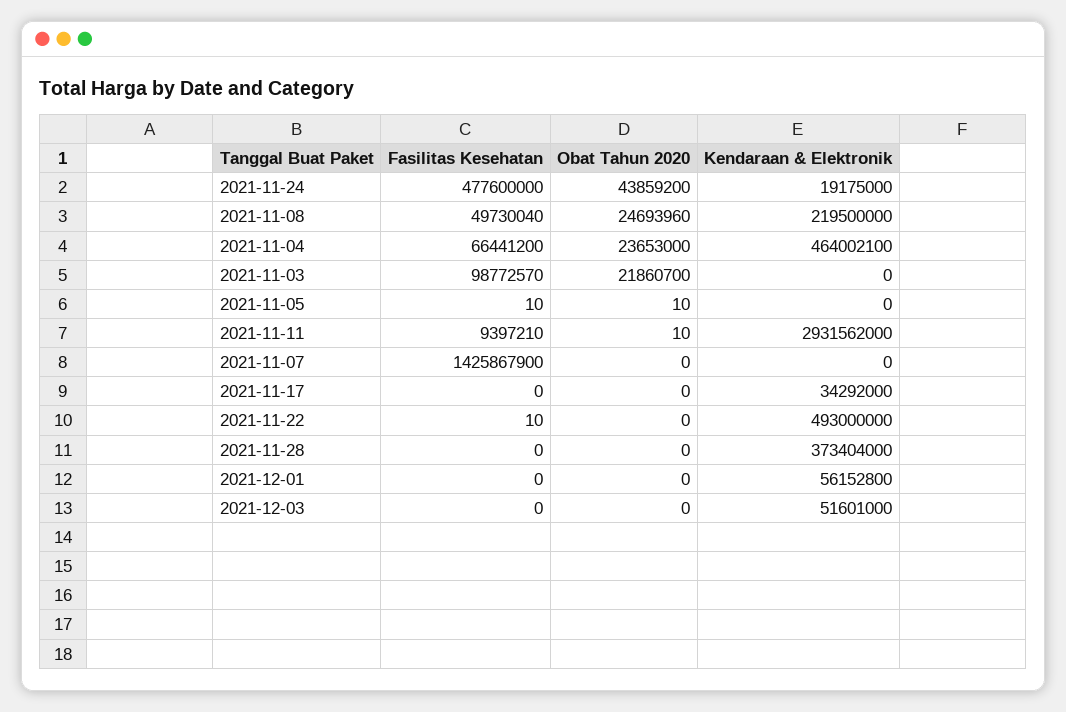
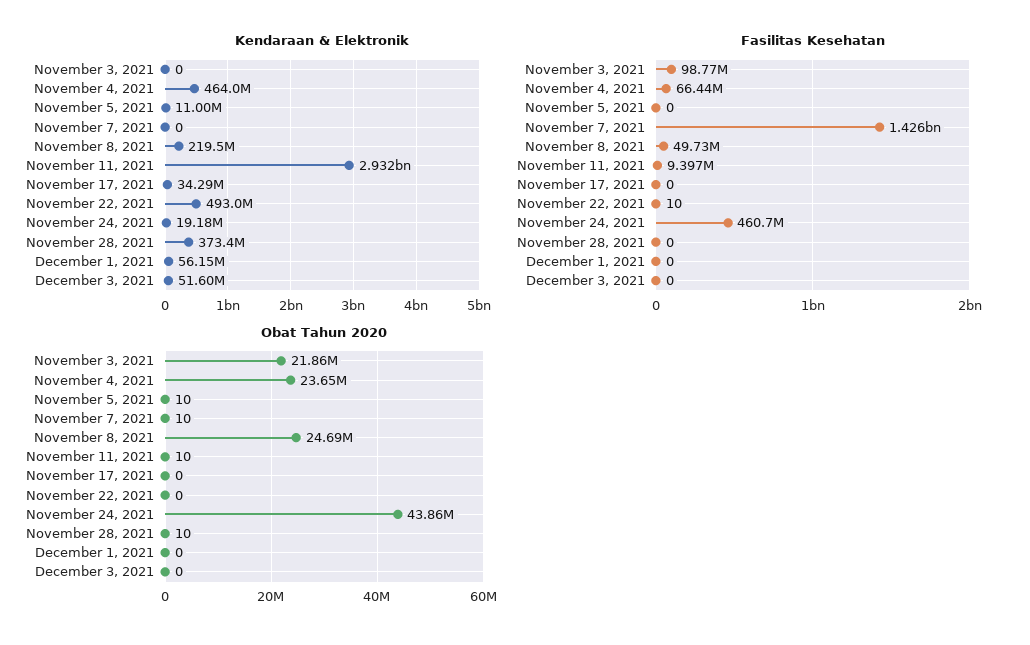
  {
    "Fasilitas Kesehatan": {
-     "2021-11-24": 477600000,
+     "2021-11-24": 460700000,
      "2021-11-08": 49730040,
      "2021-11-04": 66441200,
      "2021-11-03": 98772570,
-     "2021-11-05": 10,
+     "2021-11-05": 0,
      "2021-11-11": 9397210,
      "2021-11-07": 1425867900,
      "2021-11-17": 0,
      "2021-11-22": 10,
      "2021-11-28": 0,
      "2021-12-01": 0,
      "2021-12-03": 0
    },
    "Obat Tahun 2020": {
      "2021-11-24": 43859200,
      "2021-11-08": 24693960,
      "2021-11-04": 23653000,
      "2021-11-03": 21860700,
      "2021-11-05": 10,
      "2021-11-11": 10,
-     "2021-11-07": 0,
+     "2021-11-07": 10,
      "2021-11-17": 0,
      "2021-11-22": 0,
-     "2021-11-28": 0,
+     "2021-11-28": 10,
      "2021-12-01": 0,
      "2021-12-03": 0
    },
    "Kendaraan & Elektronik": {
      "2021-11-24": 19175000,
      "2021-11-08": 219500000,
      "2021-11-04": 464002100,
      "2021-11-03": 0,
-     "2021-11-05": 0,
+     "2021-11-05": 11000000,
      "2021-11-11": 2931562000,
      "2021-11-07": 0,
      "2021-11-17": 34292000,
      "2021-11-22": 493000000,
      "2021-11-28": 373404000,
      "2021-12-01": 56152800,
      "2021-12-03": 51601000
    }
  }

